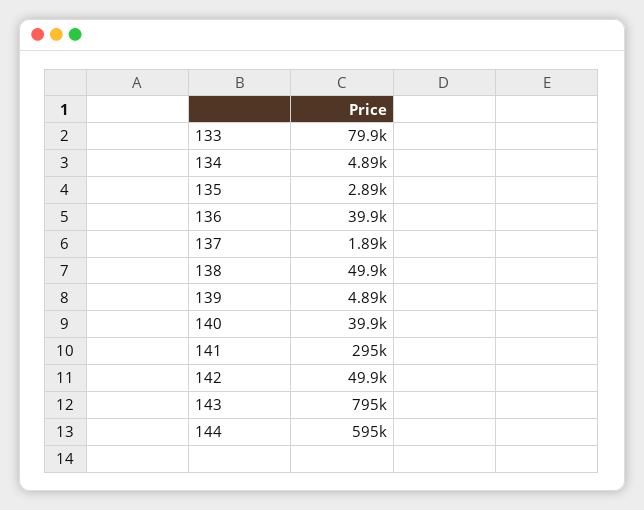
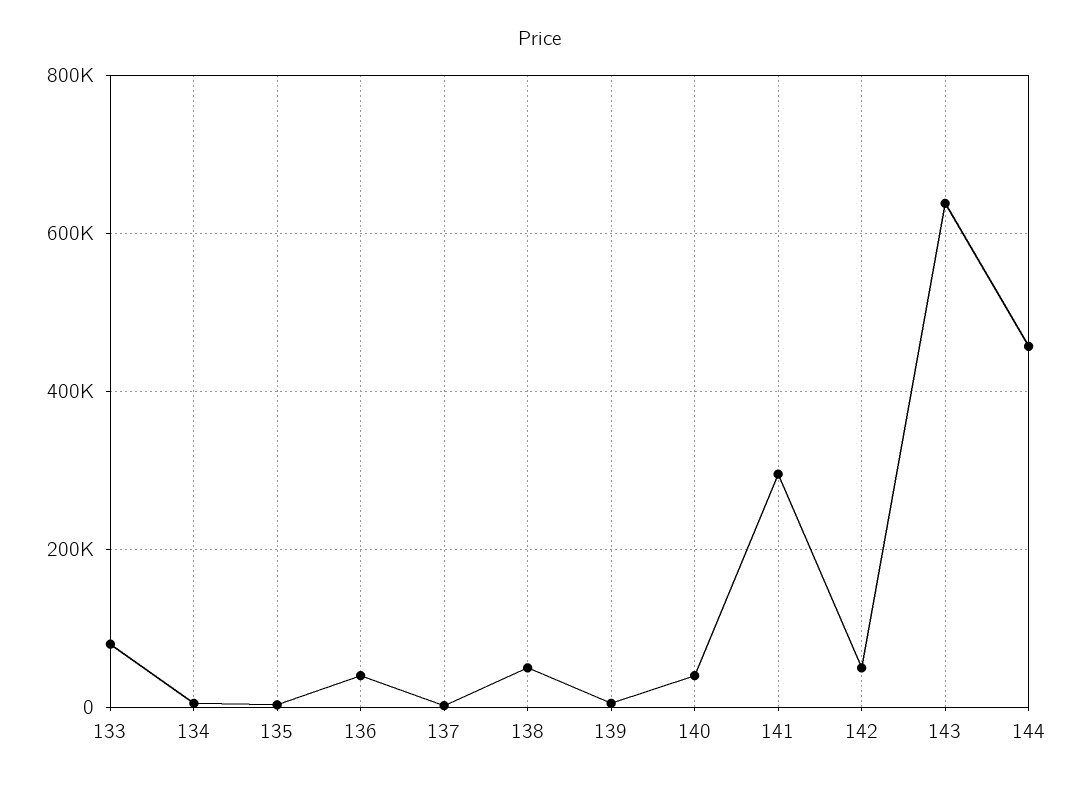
  {
    "133": 79900,
    "134": 4890,
    "135": 2890,
    "136": 39900,
    "137": 1890,
    "138": 49900,
    "139": 4890,
    "140": 39900,
    "141": 295000,
    "142": 49900,
-   "143": 795000,
+   "143": 640000,
-   "144": 595000
+   "144": 460000
  }

